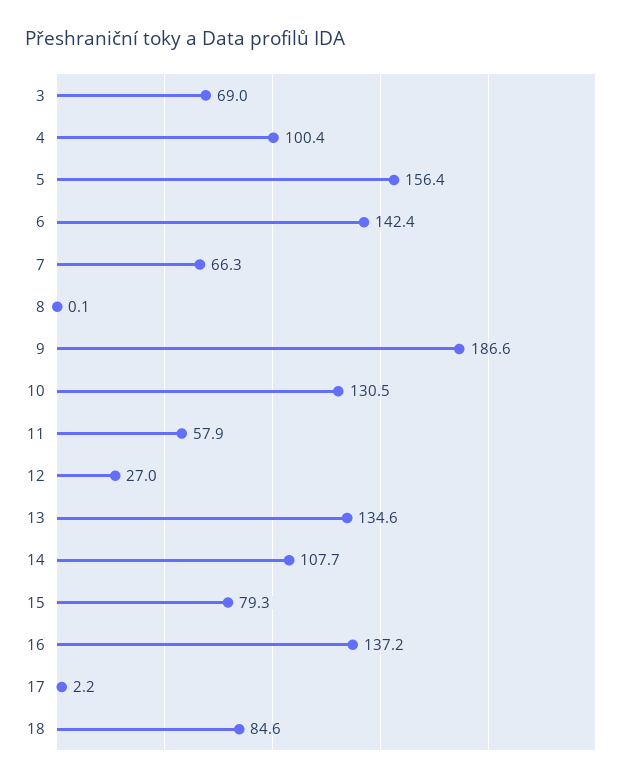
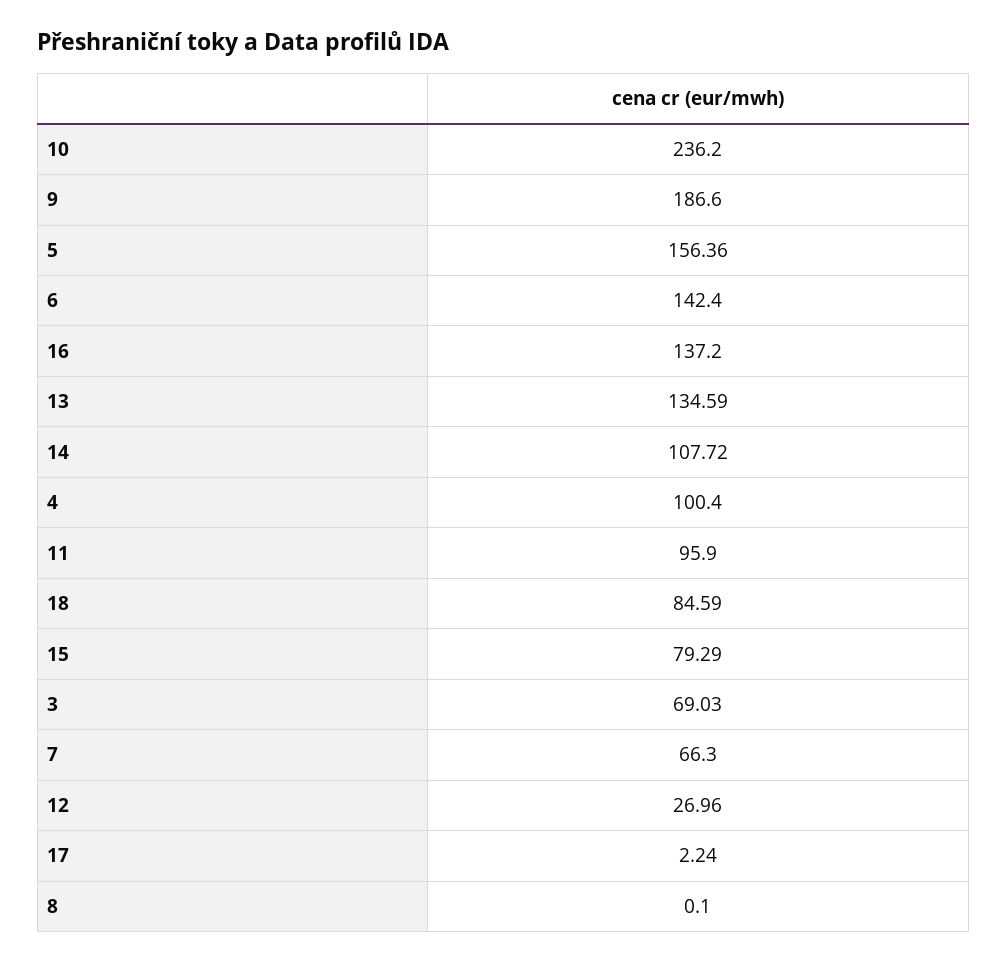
  {
    "3": 69.03,
    "4": 100.4,
    "5": 156.36,
    "6": 142.4,
    "7": 66.3,
    "8": 0.1,
    "9": 186.6,
-   "10": 130.5,
+   "10": 236.2,
-   "11": 57.9,
+   "11": 95.9,
    "12": 26.96,
    "13": 134.59,
    "14": 107.72,
    "15": 79.29,
    "16": 137.2,
    "17": 2.24,
    "18": 84.59
  }

